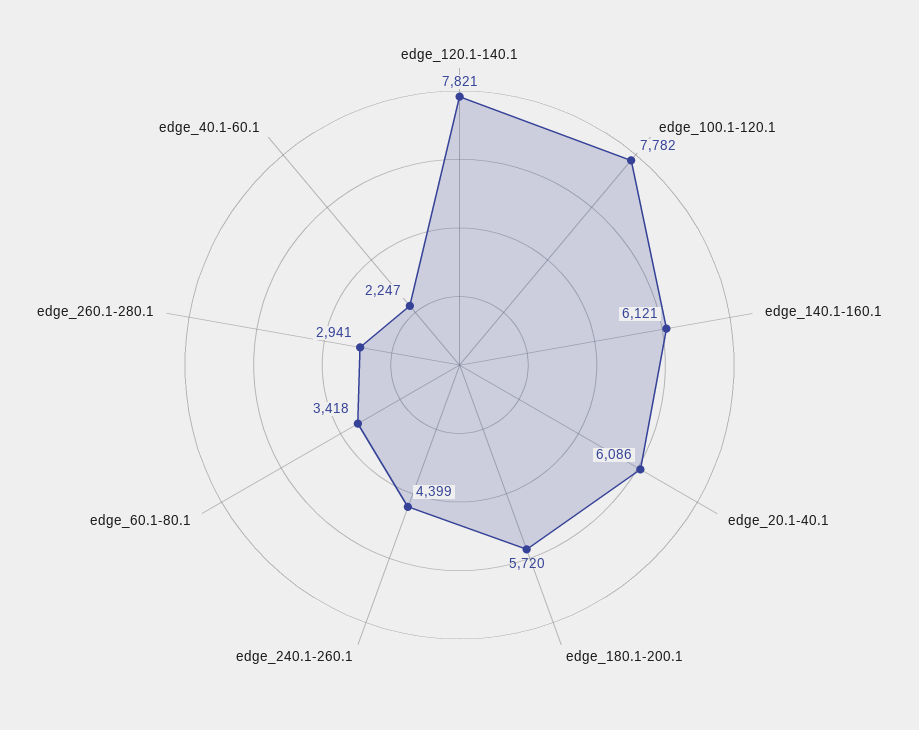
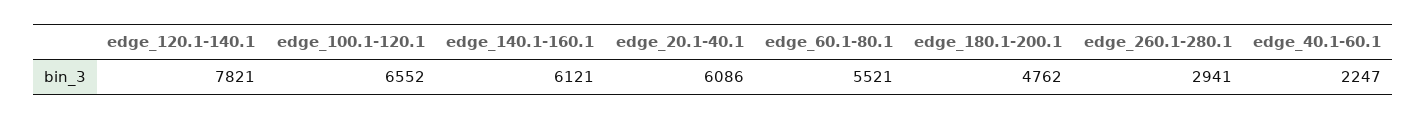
  {
    "edge_120.1-140.1": 7821,
-   "edge_100.1-120.1": 7782,
+   "edge_100.1-120.1": 6552,
    "edge_140.1-160.1": 6121,
    "edge_20.1-40.1": 6086,
-   "edge_180.1-200.1": 5720,
+   "edge_180.1-200.1": 4762,
-   "edge_240.1-260.1": 4399,
-   "edge_60.1-80.1": 3418,
+   "edge_60.1-80.1": 5521,
    "edge_260.1-280.1": 2941,
    "edge_40.1-60.1": 2247
  }

